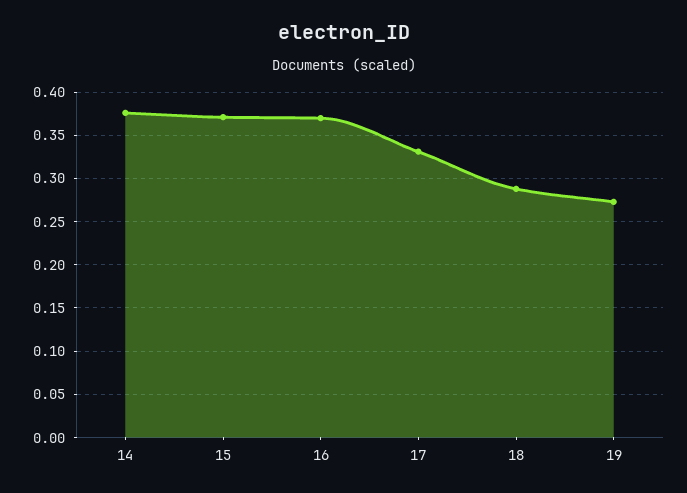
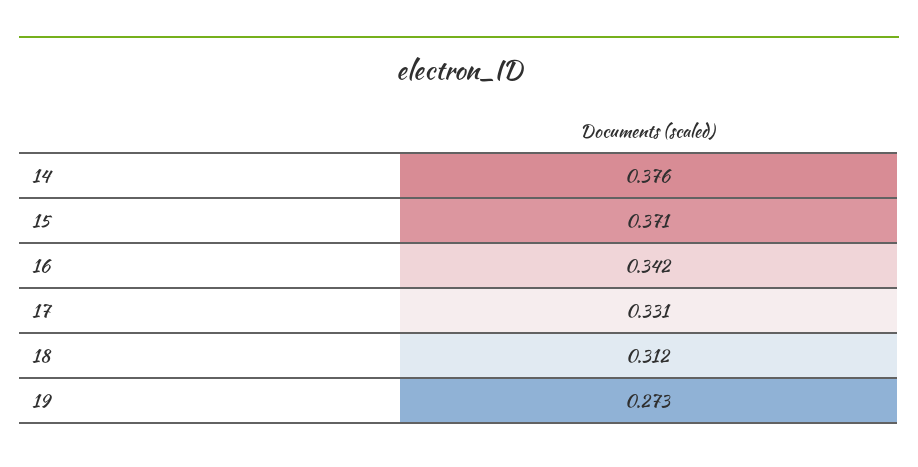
  {
    "14": 0.376,
    "15": 0.371,
-   "16": 0.37,
+   "16": 0.342,
    "17": 0.331,
-   "18": 0.29,
+   "18": 0.312,
    "19": 0.273
  }

